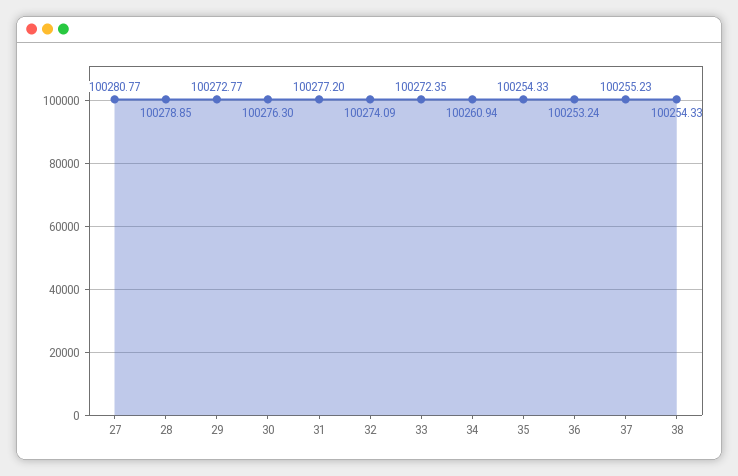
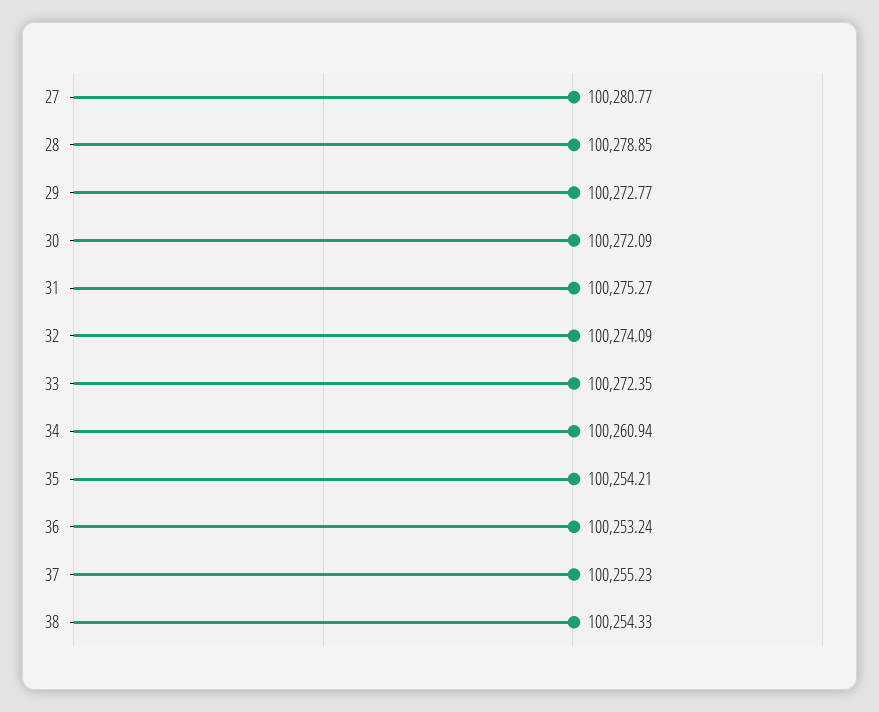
  {
    "27": 100280.77,
    "28": 100278.85,
    "29": 100272.77,
-   "30": 100276.3,
+   "30": 100272.09,
-   "31": 100277.2,
+   "31": 100275.27,
    "32": 100274.09,
    "33": 100272.35,
    "34": 100260.94,
-   "35": 100254.33,
+   "35": 100254.21,
    "36": 100253.24,
    "37": 100255.23,
    "38": 100254.33
  }

